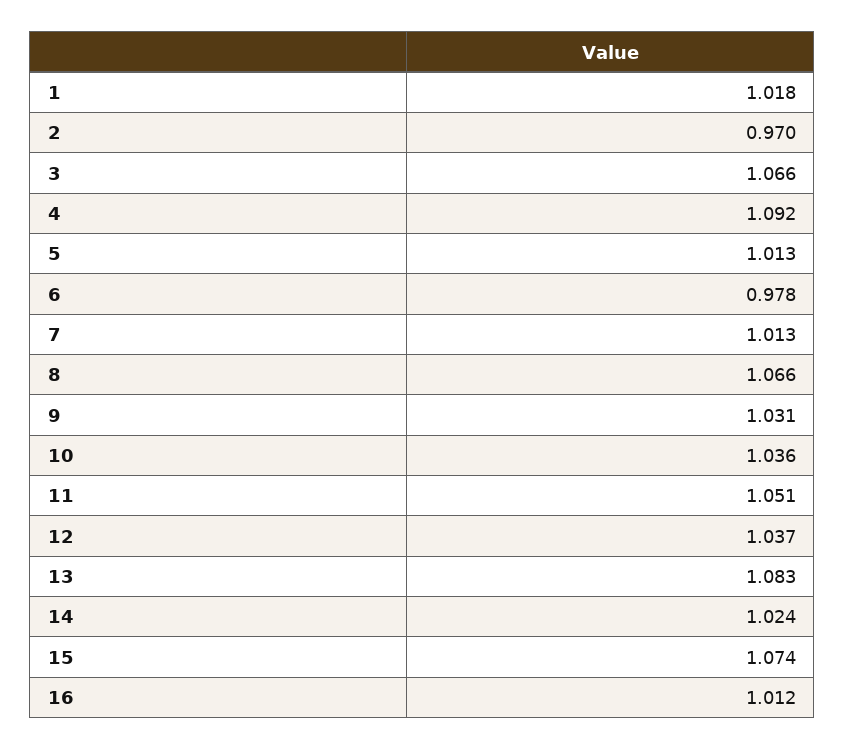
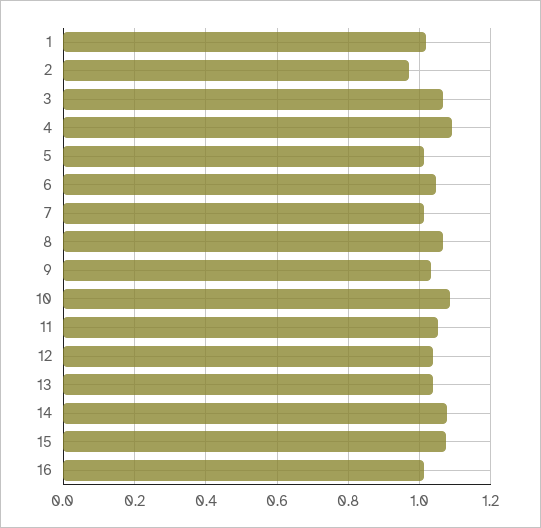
  {
    "1": 1.018,
    "2": 0.97,
    "3": 1.066,
    "4": 1.092,
    "5": 1.013,
-   "6": 0.978,
+   "6": 1.04,
    "7": 1.013,
    "8": 1.066,
    "9": 1.031,
-   "10": 1.036,
+   "10": 1.08,
    "11": 1.051,
    "12": 1.037,
-   "13": 1.083,
+   "13": 1.04,
-   "14": 1.024,
+   "14": 1.08,
    "15": 1.074,
    "16": 1.012
  }

